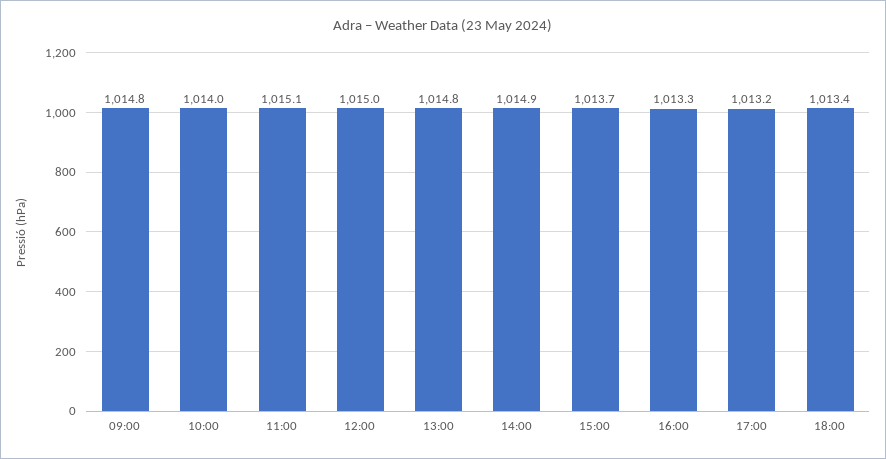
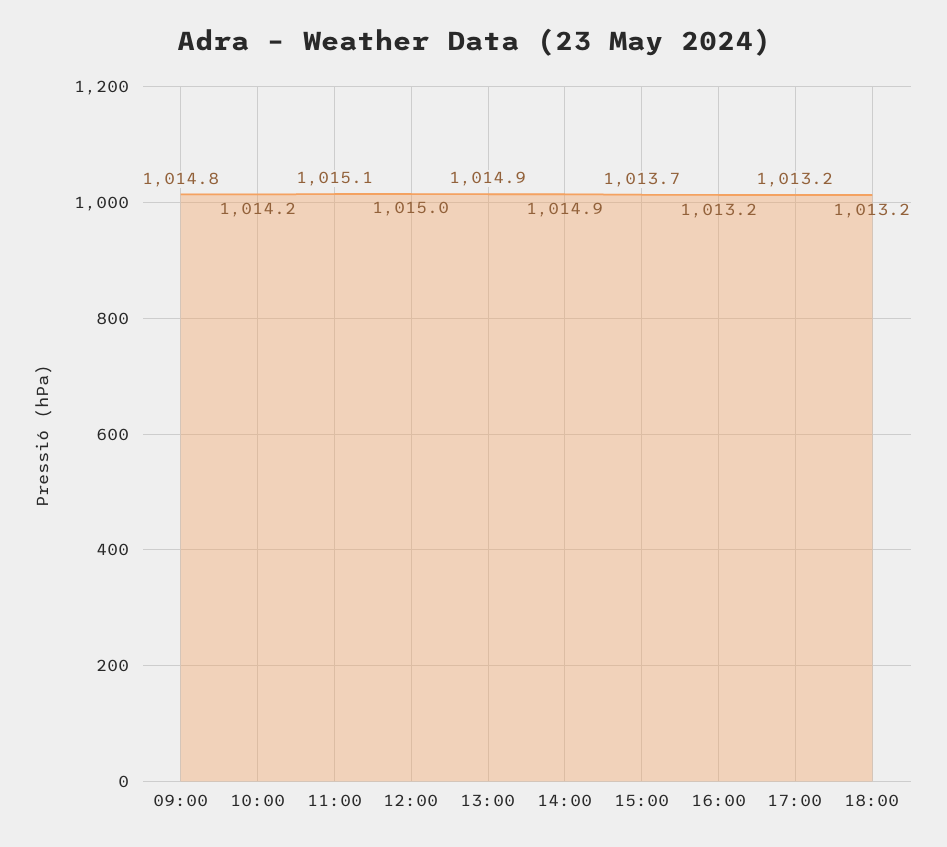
  {
    "09:00": 1014.8,
-   "10:00": 1014,
+   "10:00": 1014.2,
    "11:00": 1015.1,
    "12:00": 1015,
-   "13:00": 1014.8,
+   "13:00": 1014.9,
    "14:00": 1014.9,
    "15:00": 1013.7,
-   "16:00": 1013.3,
+   "16:00": 1013.2,
    "17:00": 1013.2,
-   "18:00": 1013.4
+   "18:00": 1013.2
  }

